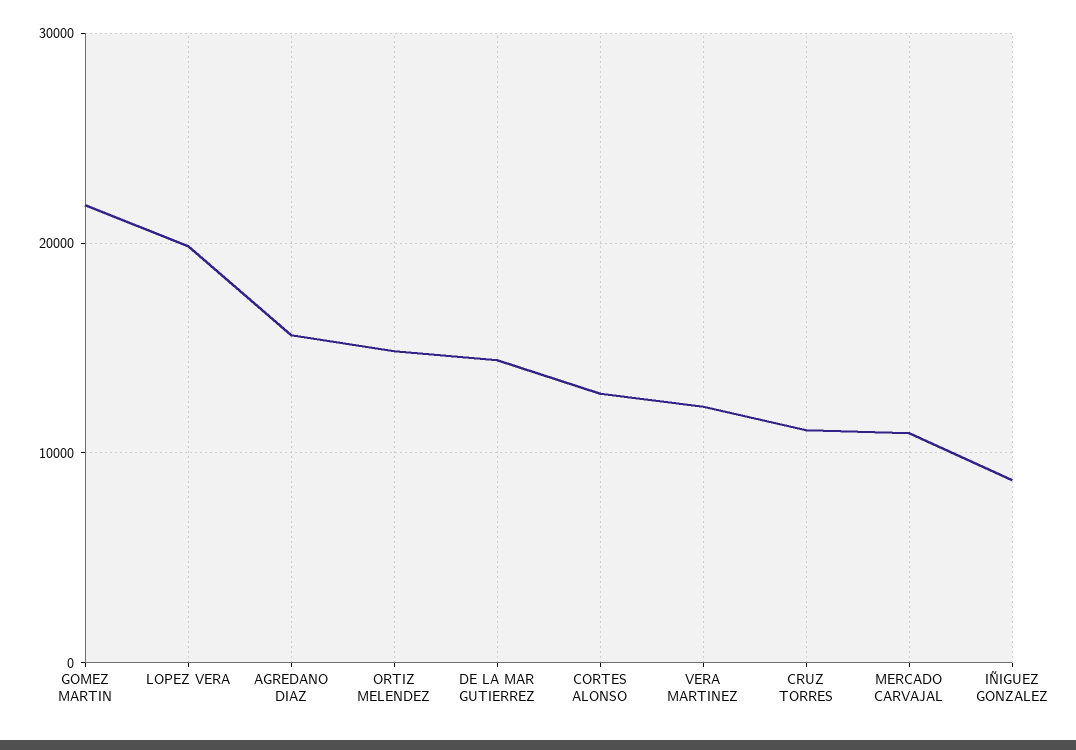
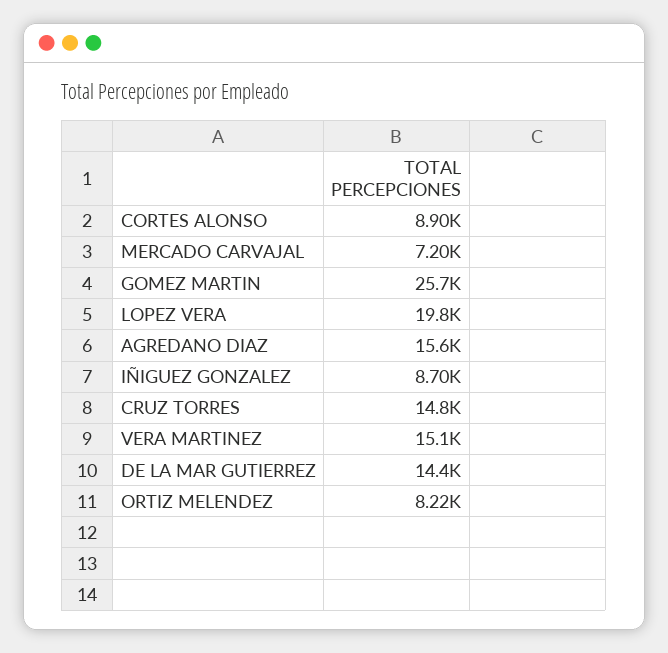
  {
-   "GOMEZ MARTIN": 22000,
+   "GOMEZ MARTIN": 25700,
    "LOPEZ VERA": 19800,
    "AGREDANO DIAZ": 15600,
-   "ORTIZ MELENDEZ": 15000,
+   "ORTIZ MELENDEZ": 8220,
    "DE LA MAR GUTIERREZ": 14400,
-   "CORTES ALONSO": 13000,
+   "CORTES ALONSO": 8900,
-   "VERA MARTINEZ": 12000,
+   "VERA MARTINEZ": 15100,
-   "CRUZ TORRES": 11000,
+   "CRUZ TORRES": 14800,
-   "MERCADO CARVAJAL": 11000,
+   "MERCADO CARVAJAL": 7200,
    "IÑIGUEZ GONZALEZ": 8700
  }

